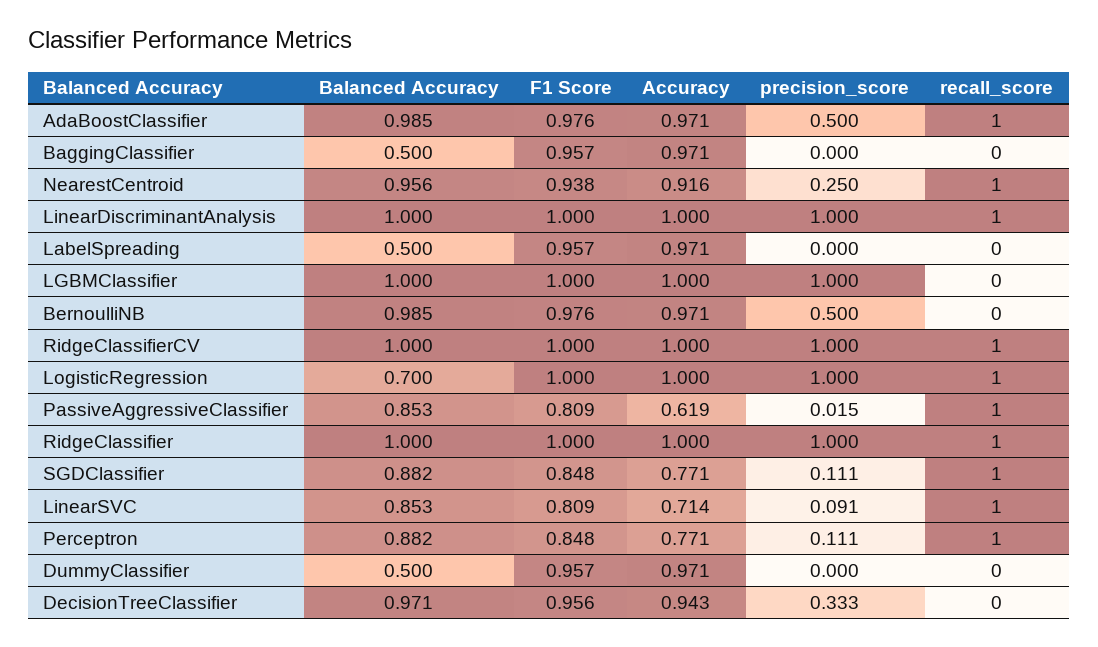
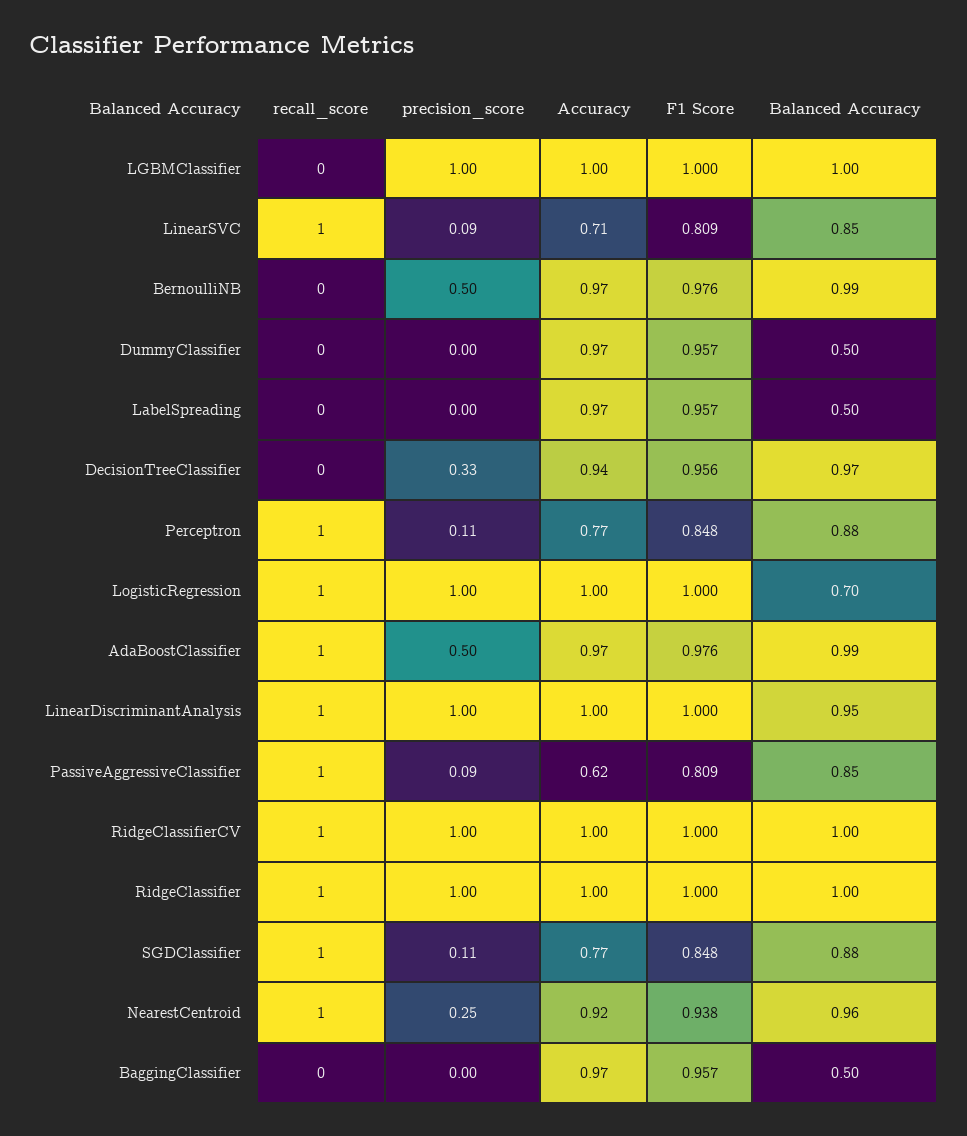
  {
    "Balanced Accuracy": {
      "AdaBoostClassifier": 0.985,
      "BaggingClassifier": 0.5,
      "NearestCentroid": 0.956,
-     "LinearDiscriminantAnalysis": 1,
+     "LinearDiscriminantAnalysis": 0.95,
      "LabelSpreading": 0.5,
      "LGBMClassifier": 1,
      "BernoulliNB": 0.985,
      "RidgeClassifierCV": 1,
      "LogisticRegression": 0.7,
      "PassiveAggressiveClassifier": 0.853,
      "RidgeClassifier": 1,
      "SGDClassifier": 0.882,
      "LinearSVC": 0.853,
      "Perceptron": 0.882,
      "DummyClassifier": 0.5,
      "DecisionTreeClassifier": 0.971
    },
    "F1 Score": {
      "AdaBoostClassifier": 0.976,
      "BaggingClassifier": 0.957,
      "NearestCentroid": 0.938,
      "LinearDiscriminantAnalysis": 1,
      "LabelSpreading": 0.957,
      "LGBMClassifier": 1,
      "BernoulliNB": 0.976,
      "RidgeClassifierCV": 1,
      "LogisticRegression": 1,
      "PassiveAggressiveClassifier": 0.809,
      "RidgeClassifier": 1,
      "SGDClassifier": 0.848,
      "LinearSVC": 0.809,
      "Perceptron": 0.848,
      "DummyClassifier": 0.957,
      "DecisionTreeClassifier": 0.956
    },
    "Accuracy": {
      "AdaBoostClassifier": 0.971,
      "BaggingClassifier": 0.971,
      "NearestCentroid": 0.916,
      "LinearDiscriminantAnalysis": 1,
      "LabelSpreading": 0.971,
      "LGBMClassifier": 1,
      "BernoulliNB": 0.971,
      "RidgeClassifierCV": 1,
      "LogisticRegression": 1,
      "PassiveAggressiveClassifier": 0.619,
      "RidgeClassifier": 1,
      "SGDClassifier": 0.771,
      "LinearSVC": 0.714,
      "Perceptron": 0.771,
      "DummyClassifier": 0.971,
      "DecisionTreeClassifier": 0.943
    },
    "precision_score": {
      "AdaBoostClassifier": 0.5,
      "BaggingClassifier": 0,
      "NearestCentroid": 0.25,
      "LinearDiscriminantAnalysis": 1,
      "LabelSpreading": 0,
      "LGBMClassifier": 1,
      "BernoulliNB": 0.5,
      "RidgeClassifierCV": 1,
      "LogisticRegression": 1,
-     "PassiveAggressiveClassifier": 0.015,
+     "PassiveAggressiveClassifier": 0.09,
      "RidgeClassifier": 1,
      "SGDClassifier": 0.111,
      "LinearSVC": 0.091,
      "Perceptron": 0.111,
      "DummyClassifier": 0,
      "DecisionTreeClassifier": 0.333
    },
    "recall_score": {
      "AdaBoostClassifier": 1,
      "BaggingClassifier": 0,
      "NearestCentroid": 1,
      "LinearDiscriminantAnalysis": 1,
      "LabelSpreading": 0,
      "LGBMClassifier": 0,
      "BernoulliNB": 0,
      "RidgeClassifierCV": 1,
      "LogisticRegression": 1,
      "PassiveAggressiveClassifier": 1,
      "RidgeClassifier": 1,
      "SGDClassifier": 1,
      "LinearSVC": 1,
      "Perceptron": 1,
      "DummyClassifier": 0,
      "DecisionTreeClassifier": 0
    }
  }

